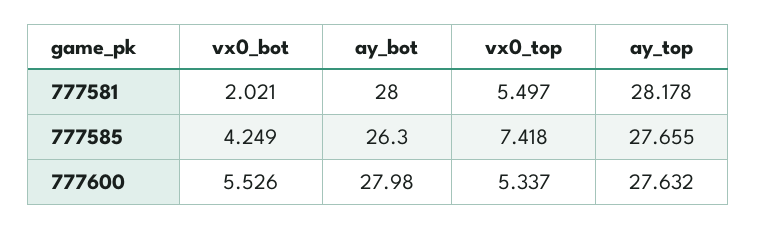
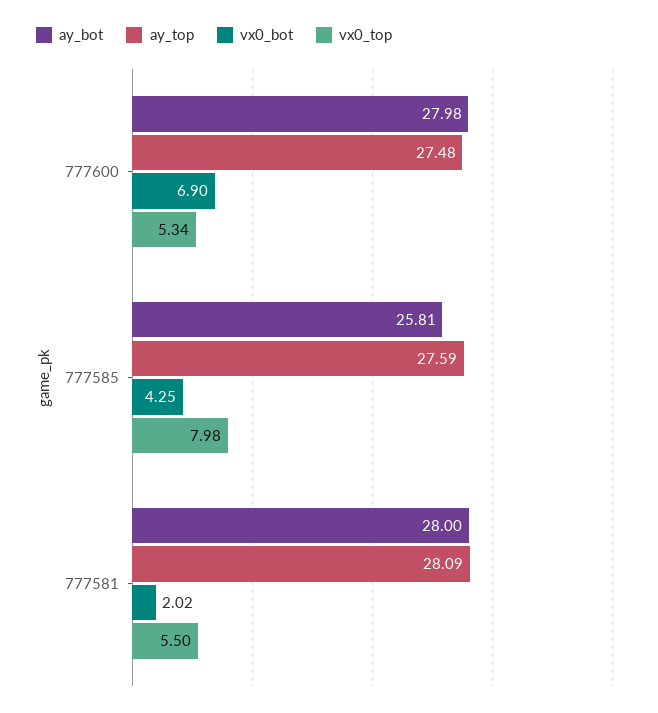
  {
    "vx0_bot": {
      "777581": 2.021,
      "777585": 4.249,
-     "777600": 5.526
+     "777600": 6.9
    },
    "ay_bot": {
      "777581": 28,
-     "777585": 26.3,
+     "777585": 25.81,
      "777600": 27.98
    },
    "vx0_top": {
      "777581": 5.497,
-     "777585": 7.418,
+     "777585": 7.98,
      "777600": 5.337
    },
    "ay_top": {
-     "777581": 28.178,
+     "777581": 28.09,
-     "777585": 27.655,
+     "777585": 27.59,
-     "777600": 27.632
+     "777600": 27.48
    }
  }

